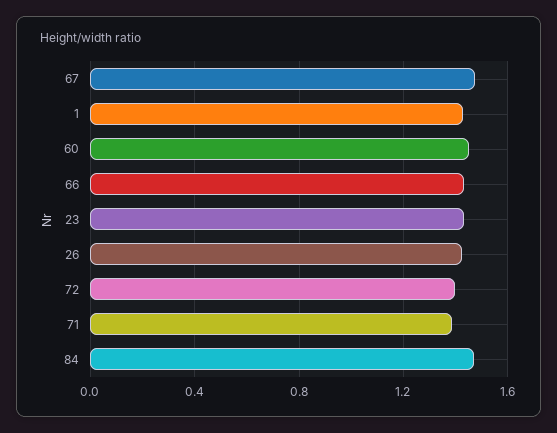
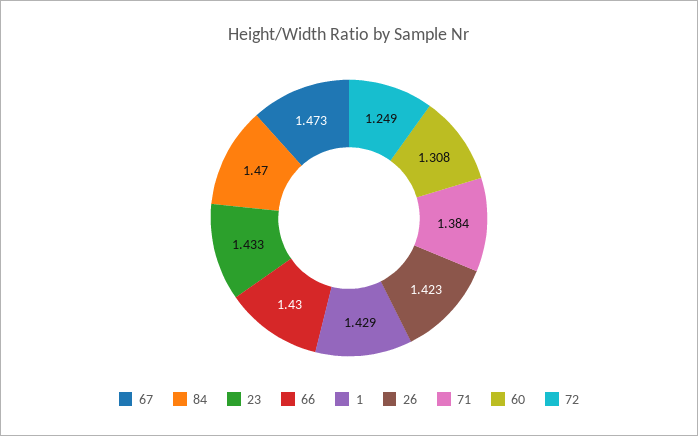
  {
    "67": 1.473,
    "1": 1.429,
-   "60": 1.45,
+   "60": 1.308,
    "66": 1.43,
    "23": 1.433,
    "26": 1.423,
-   "72": 1.4,
+   "72": 1.249,
    "71": 1.384,
    "84": 1.47
  }

